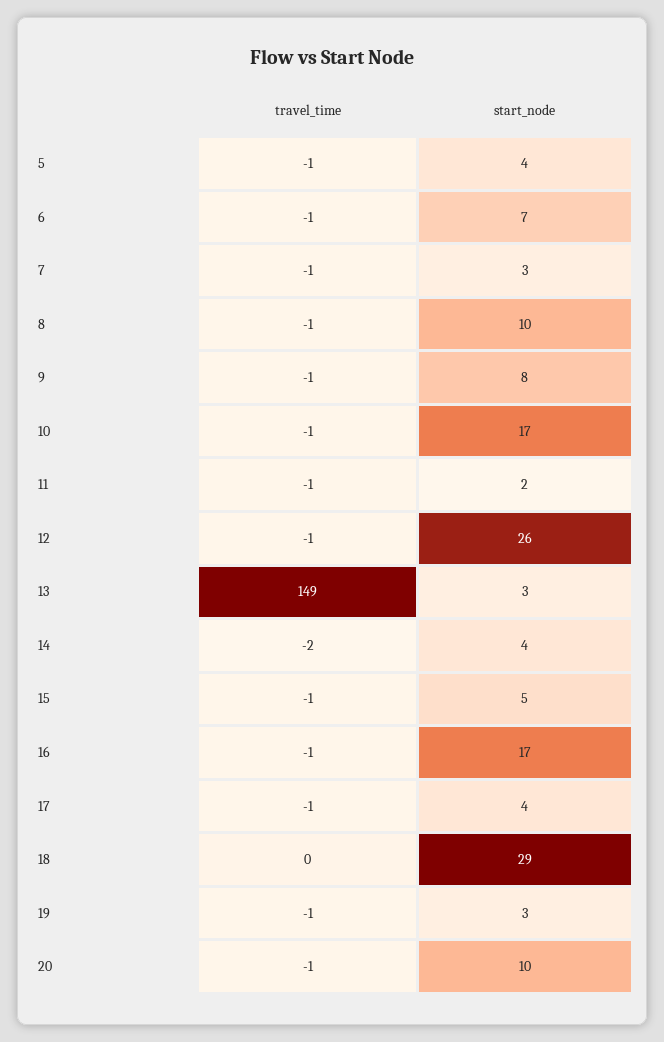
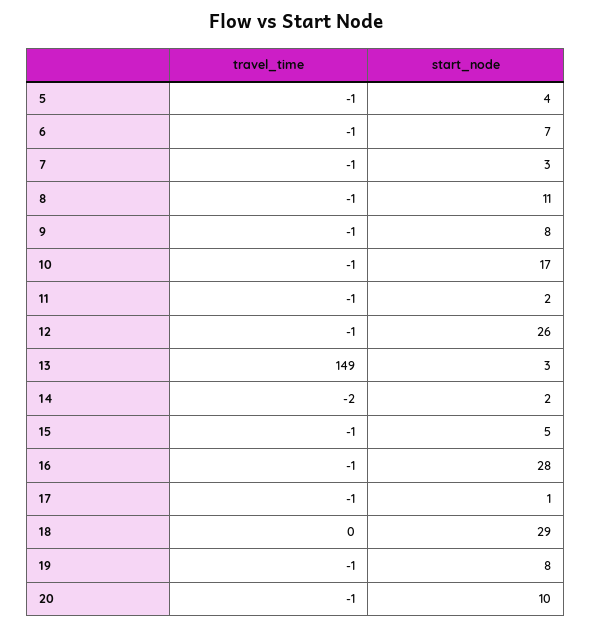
  {
    "travel_time": {
      "5": -1,
      "6": -1,
      "7": -1,
      "8": -1,
      "9": -1,
      "10": -1,
      "11": -1,
      "12": -1,
      "13": 149,
      "14": -2,
      "15": -1,
      "16": -1,
      "17": -1,
      "18": 0,
      "19": -1,
      "20": -1
    },
    "start_node": {
      "5": 4,
      "6": 7,
      "7": 3,
-     "8": 10,
+     "8": 11,
      "9": 8,
      "10": 17,
      "11": 2,
      "12": 26,
      "13": 3,
-     "14": 4,
+     "14": 2,
      "15": 5,
-     "16": 17,
+     "16": 28,
-     "17": 4,
+     "17": 1,
      "18": 29,
-     "19": 3,
+     "19": 8,
      "20": 10
    }
  }

